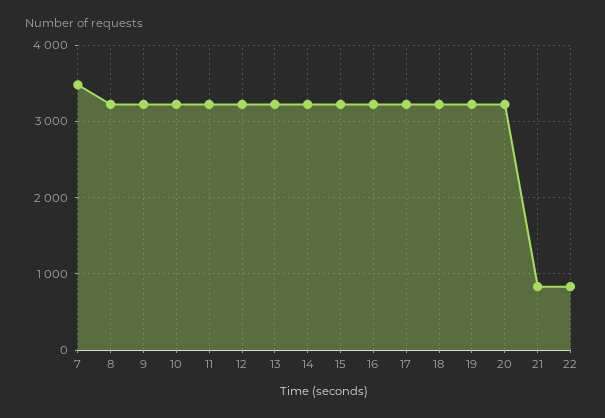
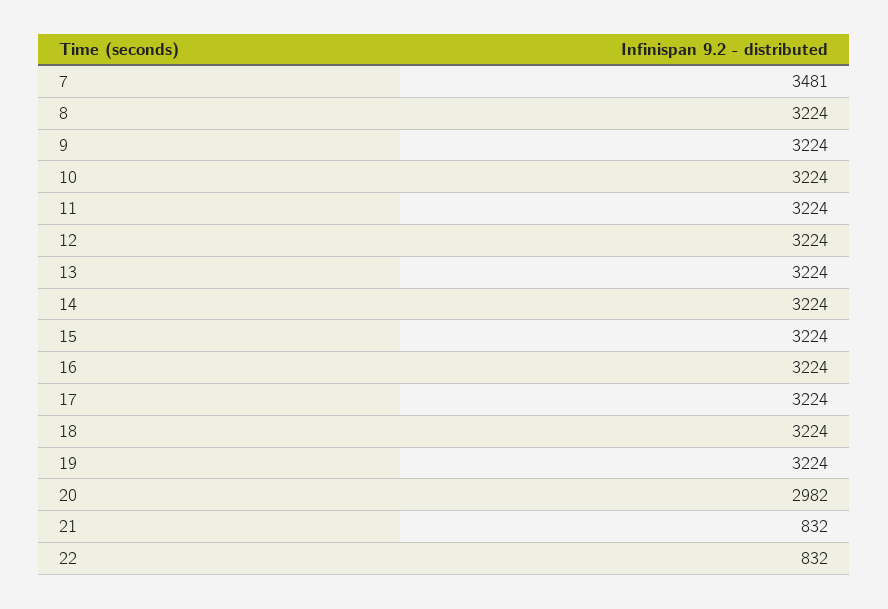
  {
    "7": 3481,
    "8": 3224,
    "9": 3224,
    "10": 3224,
    "11": 3224,
    "12": 3224,
    "13": 3224,
    "14": 3224,
    "15": 3224,
    "16": 3224,
    "17": 3224,
    "18": 3224,
    "19": 3224,
-   "20": 3200,
+   "20": 2982,
    "21": 832,
    "22": 832
  }

